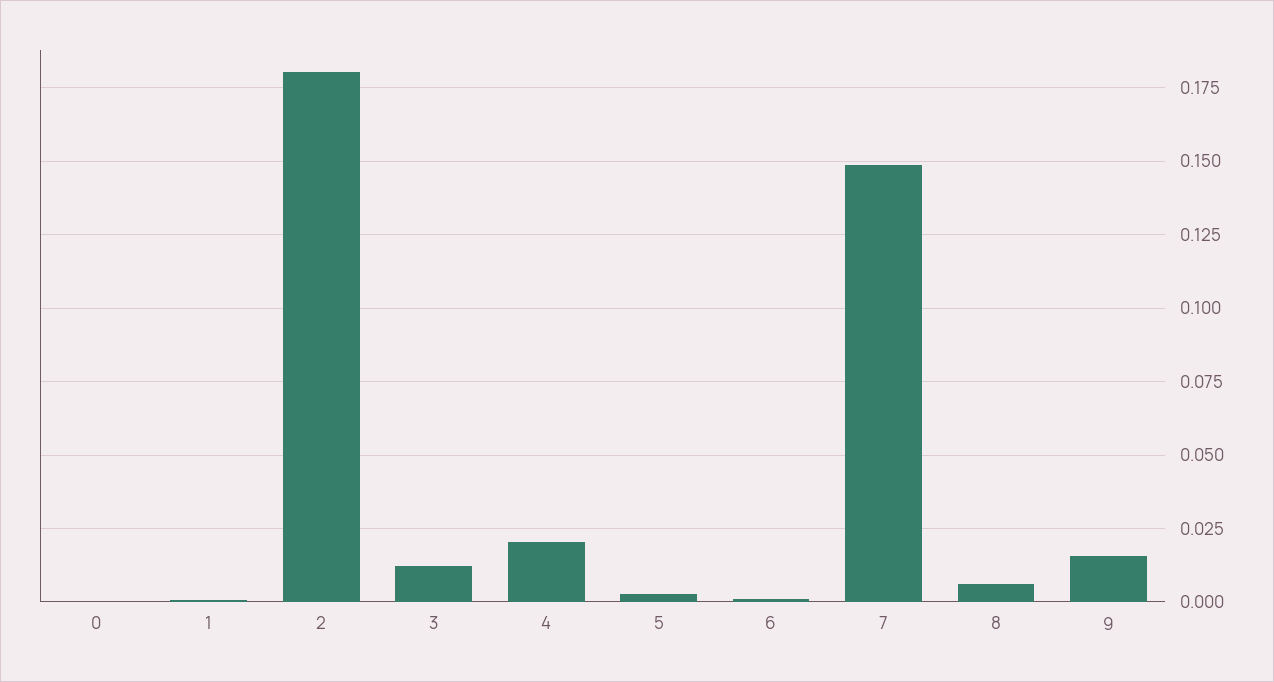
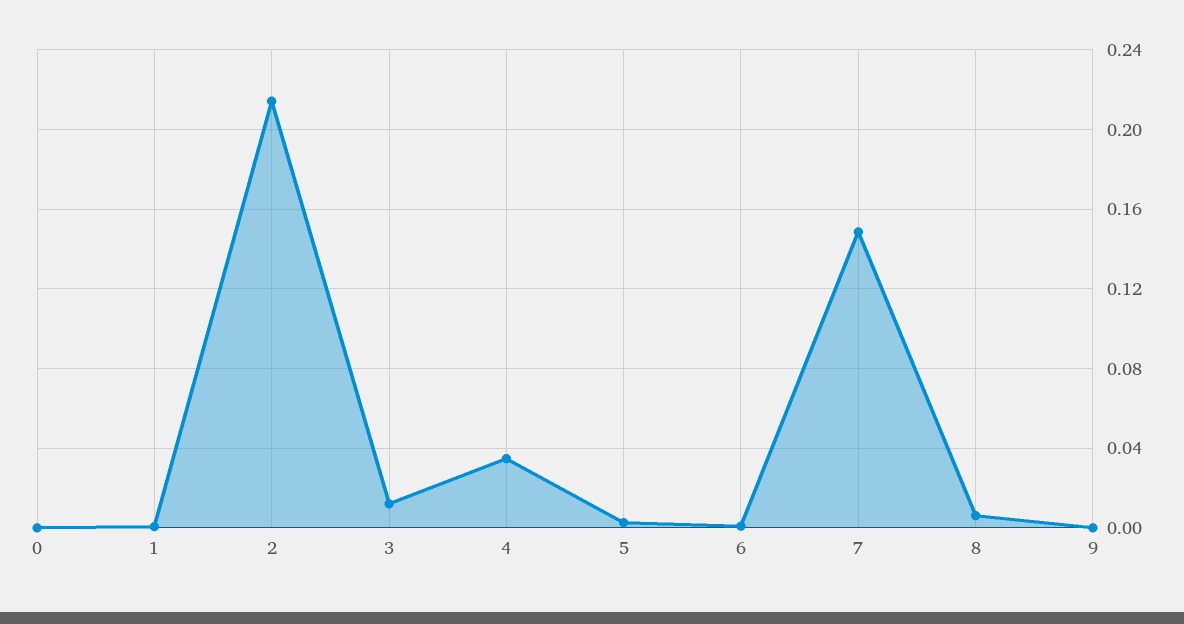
  {
    "0": 0,
    "1": 0,
-   "2": 0.18,
+   "2": 0.215,
    "3": 0.0125,
-   "4": 0.02,
+   "4": 0.035,
    "5": 0.0025,
    "6": 0,
    "7": 0.1475,
    "8": 0.005,
-   "9": 0.015
+   "9": 0
  }

